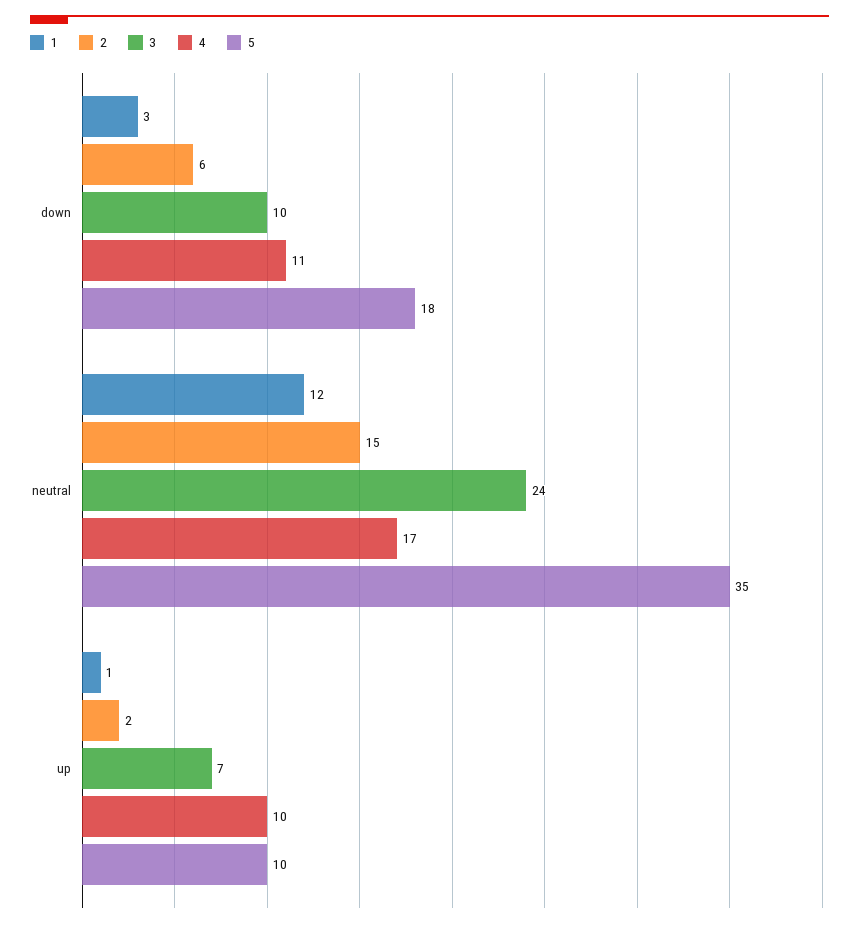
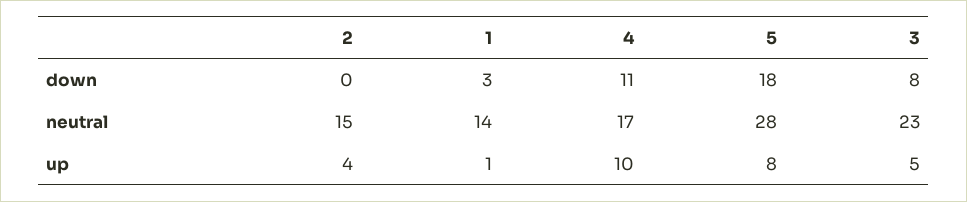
  {
    "1": {
      "down": 3,
-     "neutral": 12,
+     "neutral": 14,
      "up": 1
    },
    "2": {
-     "down": 6,
+     "down": 0,
      "neutral": 15,
-     "up": 2
+     "up": 4
    },
    "3": {
-     "down": 10,
+     "down": 8,
-     "neutral": 24,
+     "neutral": 23,
-     "up": 7
+     "up": 5
    },
    "4": {
      "down": 11,
      "neutral": 17,
      "up": 10
    },
    "5": {
      "down": 18,
-     "neutral": 35,
+     "neutral": 28,
-     "up": 10
+     "up": 8
    }
  }

